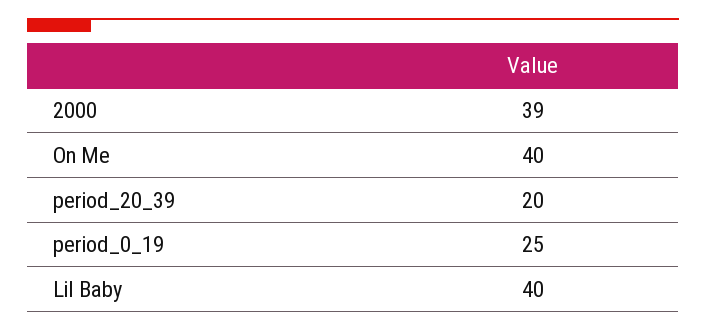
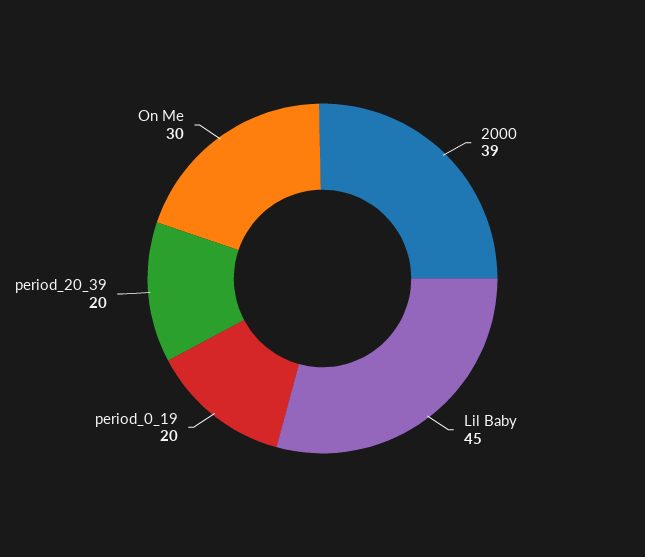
  {
    "2000": 39,
-   "On Me": 40,
+   "On Me": 30,
    "period_20_39": 20,
-   "period_0_19": 25,
+   "period_0_19": 20,
-   "Lil Baby": 40
+   "Lil Baby": 45
  }

